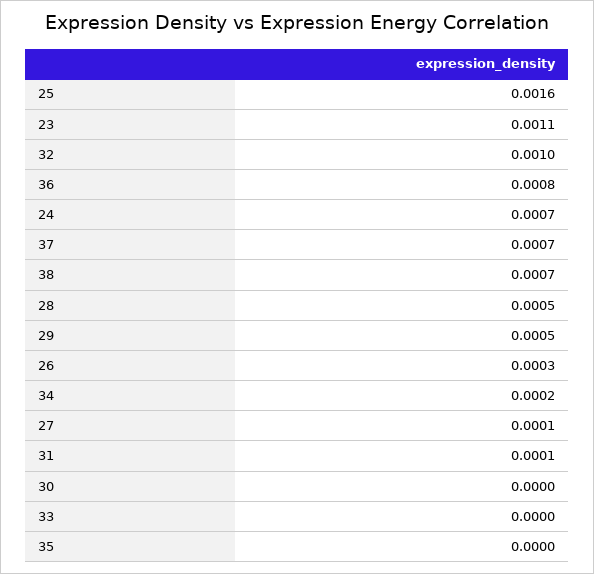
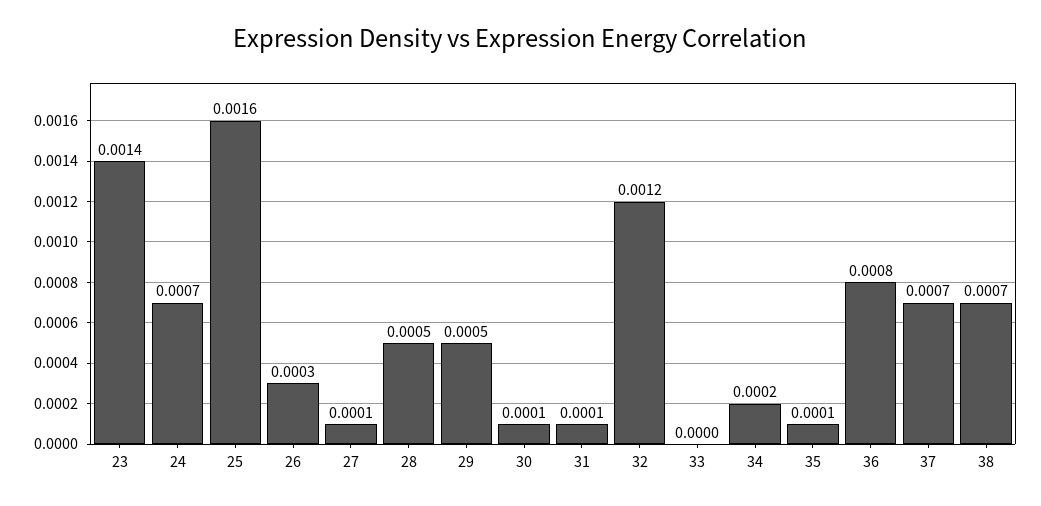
  {
    "25": 0.0016,
-   "23": 0.0011,
+   "23": 0.0014,
-   "32": 0.001,
+   "32": 0.0012,
    "36": 0.0008,
    "24": 0.0007,
    "37": 0.0007,
    "38": 0.0007,
    "28": 0.0005,
    "29": 0.0005,
    "26": 0.0003,
    "34": 0.0002,
    "27": 0.0001,
    "31": 0.0001,
-   "30": 0,
+   "30": 0.0001,
    "33": 0,
-   "35": 0
+   "35": 0.0001
  }

